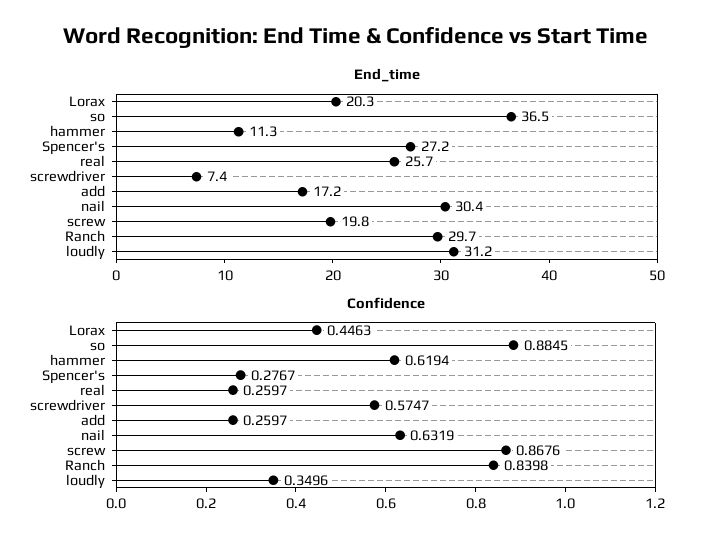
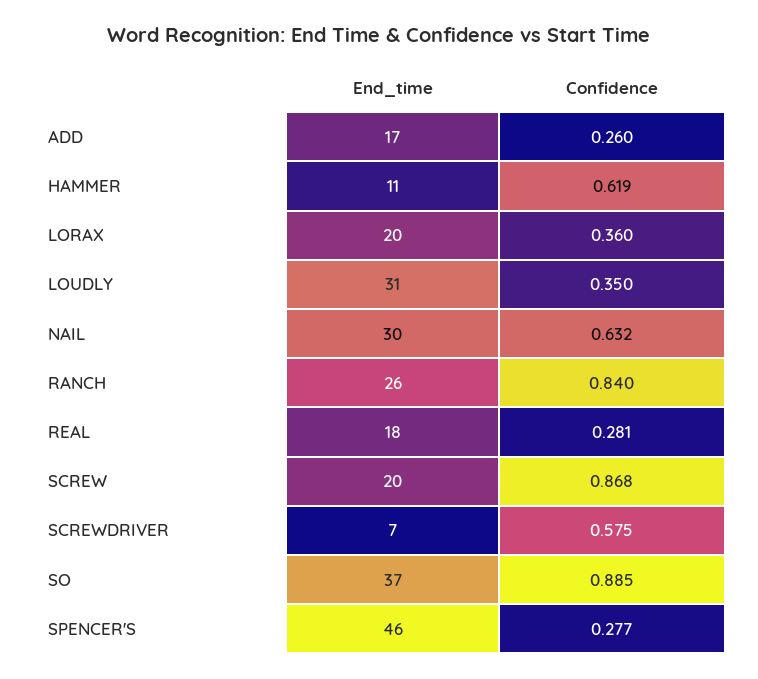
  {
    "End_time": {
      "Lorax": 20.3,
      "so": 36.5,
      "hammer": 11.3,
-     "Spencer's": 27.2,
+     "Spencer's": 46,
-     "real": 25.7,
+     "real": 18,
      "screwdriver": 7.4,
      "add": 17.2,
      "nail": 30.4,
      "screw": 19.8,
-     "Ranch": 29.7,
+     "Ranch": 26,
      "loudly": 31.2
    },
    "Confidence": {
-     "Lorax": 0.4463,
+     "Lorax": 0.36,
      "so": 0.8845,
      "hammer": 0.6194,
      "Spencer's": 0.2767,
-     "real": 0.2597,
+     "real": 0.281,
      "screwdriver": 0.5747,
      "add": 0.2597,
      "nail": 0.6319,
      "screw": 0.8676,
      "Ranch": 0.8398,
      "loudly": 0.3496
    }
  }

